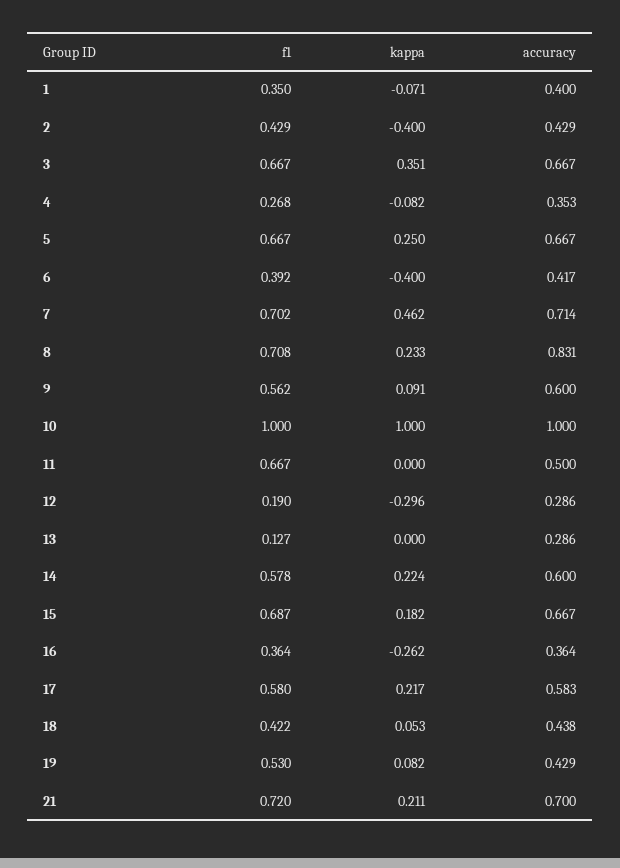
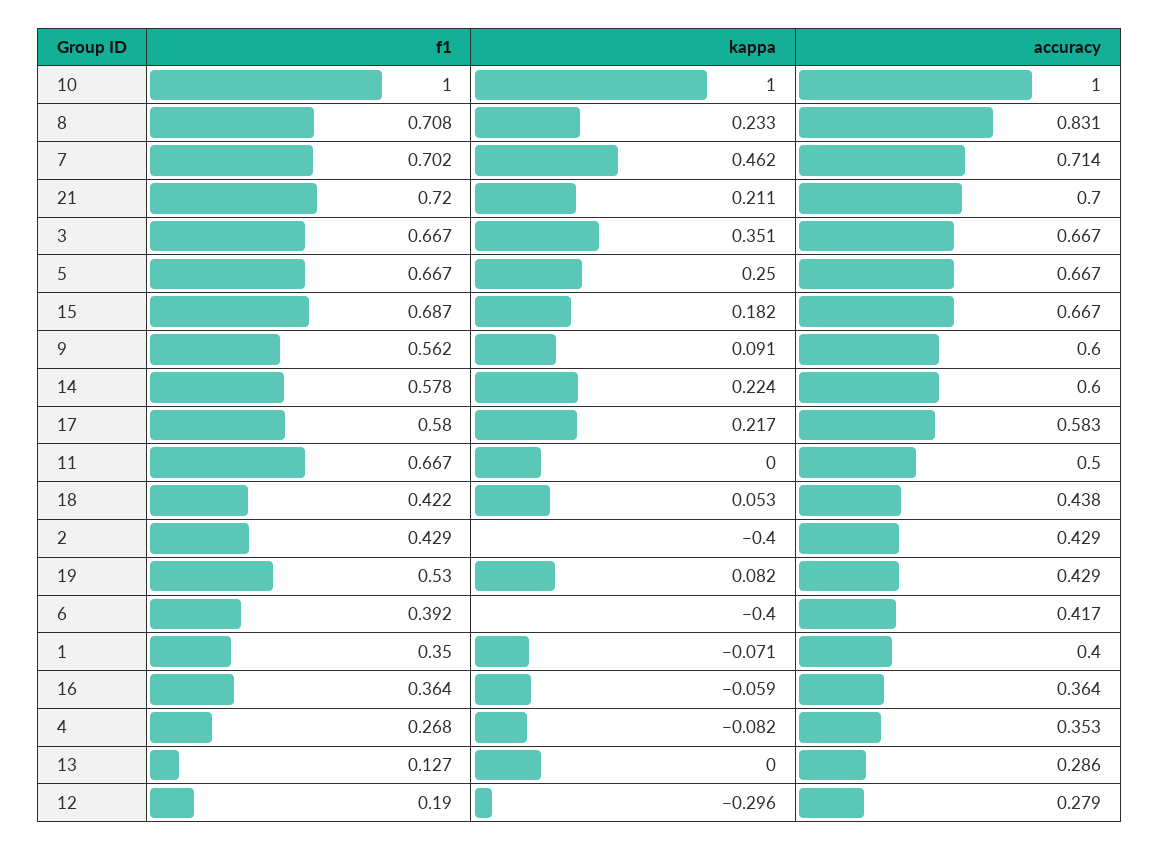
  {
    "f1": {
      "1": 0.35,
      "2": 0.429,
      "3": 0.667,
      "4": 0.268,
      "5": 0.667,
      "6": 0.392,
      "7": 0.702,
      "8": 0.708,
      "9": 0.562,
      "10": 1,
      "11": 0.667,
      "12": 0.19,
      "13": 0.127,
      "14": 0.578,
      "15": 0.687,
      "16": 0.364,
      "17": 0.58,
      "18": 0.422,
      "19": 0.53,
      "21": 0.72
    },
    "kappa": {
      "1": -0.071,
      "2": -0.4,
      "3": 0.351,
      "4": -0.082,
      "5": 0.25,
      "6": -0.4,
      "7": 0.462,
      "8": 0.233,
      "9": 0.091,
      "10": 1,
      "11": 0,
      "12": -0.296,
      "13": 0,
      "14": 0.224,
      "15": 0.182,
-     "16": -0.262,
+     "16": -0.059,
      "17": 0.217,
      "18": 0.053,
      "19": 0.082,
      "21": 0.211
    },
    "accuracy": {
      "1": 0.4,
      "2": 0.429,
      "3": 0.667,
      "4": 0.353,
      "5": 0.667,
      "6": 0.417,
      "7": 0.714,
      "8": 0.831,
      "9": 0.6,
      "10": 1,
      "11": 0.5,
-     "12": 0.286,
+     "12": 0.279,
      "13": 0.286,
      "14": 0.6,
      "15": 0.667,
      "16": 0.364,
      "17": 0.583,
      "18": 0.438,
      "19": 0.429,
      "21": 0.7
    }
  }

